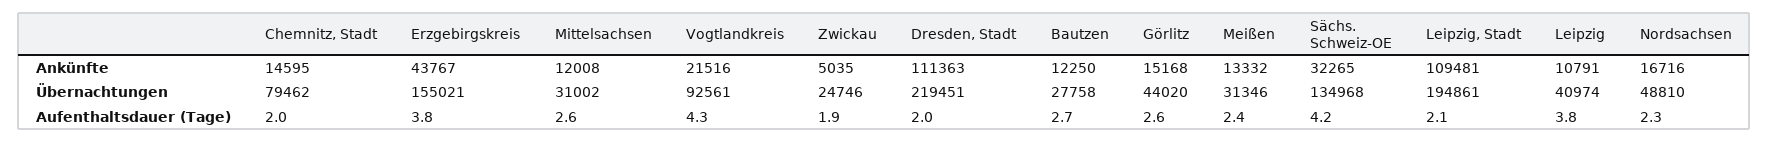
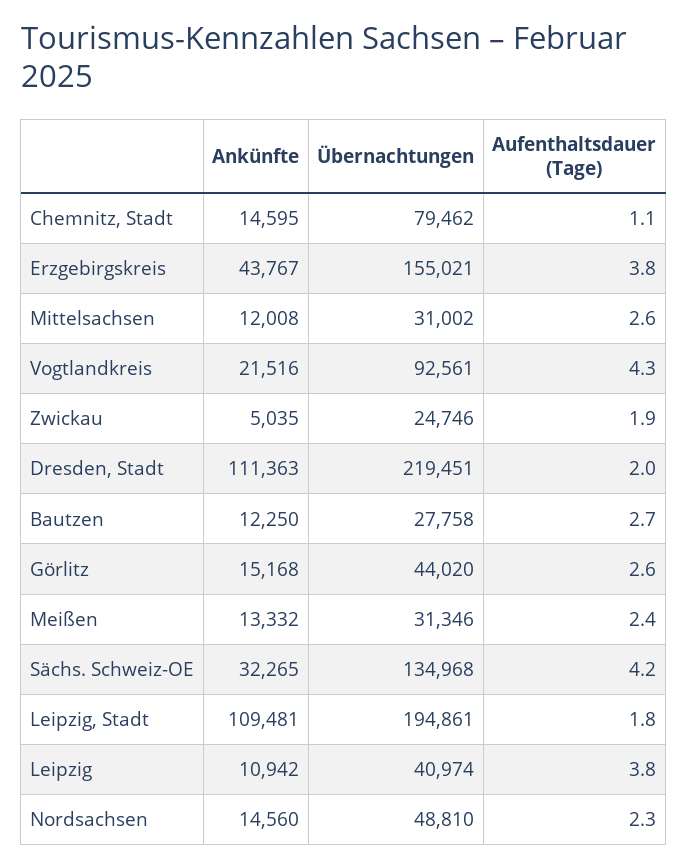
  {
    "Chemnitz, Stadt": {
      "Ankünfte": 14595,
      "Übernachtungen": 79462,
-     "Aufenthaltsdauer (Tage)": 2
+     "Aufenthaltsdauer (Tage)": 1.1
    },
    "Erzgebirgskreis": {
      "Ankünfte": 43767,
      "Übernachtungen": 155021,
      "Aufenthaltsdauer (Tage)": 3.8
    },
    "Mittelsachsen": {
      "Ankünfte": 12008,
      "Übernachtungen": 31002,
      "Aufenthaltsdauer (Tage)": 2.6
    },
    "Vogtlandkreis": {
      "Ankünfte": 21516,
      "Übernachtungen": 92561,
      "Aufenthaltsdauer (Tage)": 4.3
    },
    "Zwickau": {
      "Ankünfte": 5035,
      "Übernachtungen": 24746,
      "Aufenthaltsdauer (Tage)": 1.9
    },
    "Dresden, Stadt": {
      "Ankünfte": 111363,
      "Übernachtungen": 219451,
      "Aufenthaltsdauer (Tage)": 2
    },
    "Bautzen": {
      "Ankünfte": 12250,
      "Übernachtungen": 27758,
      "Aufenthaltsdauer (Tage)": 2.7
    },
    "Görlitz": {
      "Ankünfte": 15168,
      "Übernachtungen": 44020,
      "Aufenthaltsdauer (Tage)": 2.6
    },
    "Meißen": {
      "Ankünfte": 13332,
      "Übernachtungen": 31346,
      "Aufenthaltsdauer (Tage)": 2.4
    },
    "Sächs. Schweiz-OE": {
      "Ankünfte": 32265,
      "Übernachtungen": 134968,
      "Aufenthaltsdauer (Tage)": 4.2
    },
    "Leipzig, Stadt": {
      "Ankünfte": 109481,
      "Übernachtungen": 194861,
-     "Aufenthaltsdauer (Tage)": 2.1
+     "Aufenthaltsdauer (Tage)": 1.8
    },
    "Leipzig": {
-     "Ankünfte": 10791,
+     "Ankünfte": 10942,
      "Übernachtungen": 40974,
      "Aufenthaltsdauer (Tage)": 3.8
    },
    "Nordsachsen": {
-     "Ankünfte": 16716,
+     "Ankünfte": 14560,
      "Übernachtungen": 48810,
      "Aufenthaltsdauer (Tage)": 2.3
    }
  }

